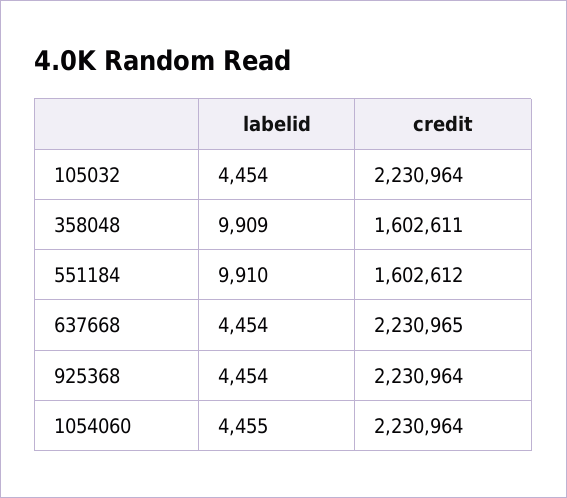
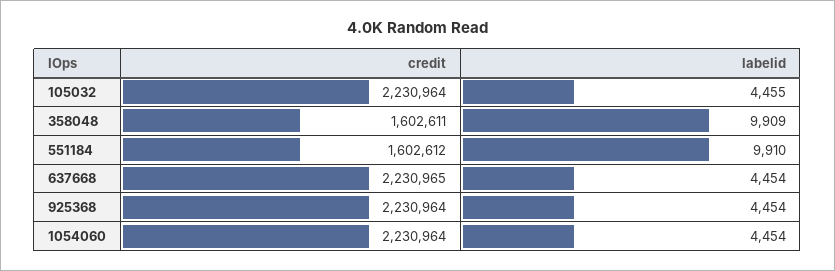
  {
    "labelid": {
-     "105032": 4454,
+     "105032": 4455,
      "358048": 9909,
      "551184": 9910,
      "637668": 4454,
      "925368": 4454,
-     "1054060": 4455
+     "1054060": 4454
    },
    "credit": {
      "105032": 2230964,
      "358048": 1602611,
      "551184": 1602612,
      "637668": 2230965,
      "925368": 2230964,
      "1054060": 2230964
    }
  }

